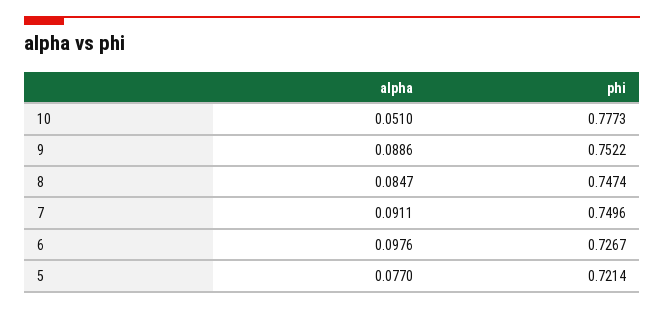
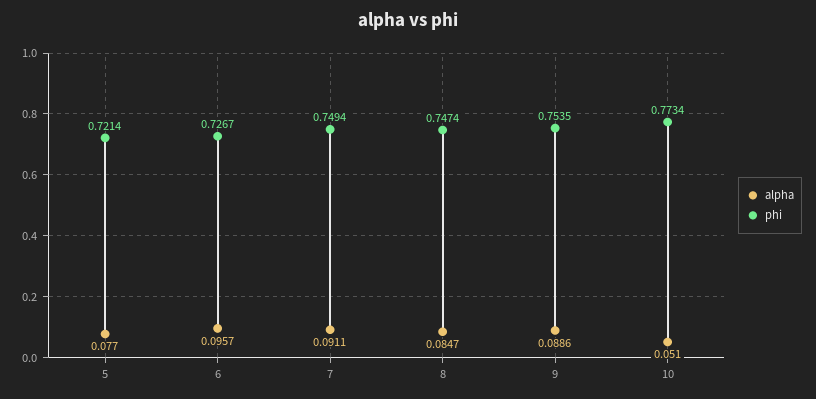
  {
    "alpha": {
      "10": 0.051,
      "9": 0.0886,
      "8": 0.0847,
      "7": 0.0911,
-     "6": 0.0976,
+     "6": 0.0957,
      "5": 0.077
    },
    "phi": {
-     "10": 0.7773,
+     "10": 0.7734,
-     "9": 0.7522,
+     "9": 0.7535,
      "8": 0.7474,
-     "7": 0.7496,
+     "7": 0.7494,
      "6": 0.7267,
      "5": 0.7214
    }
  }

